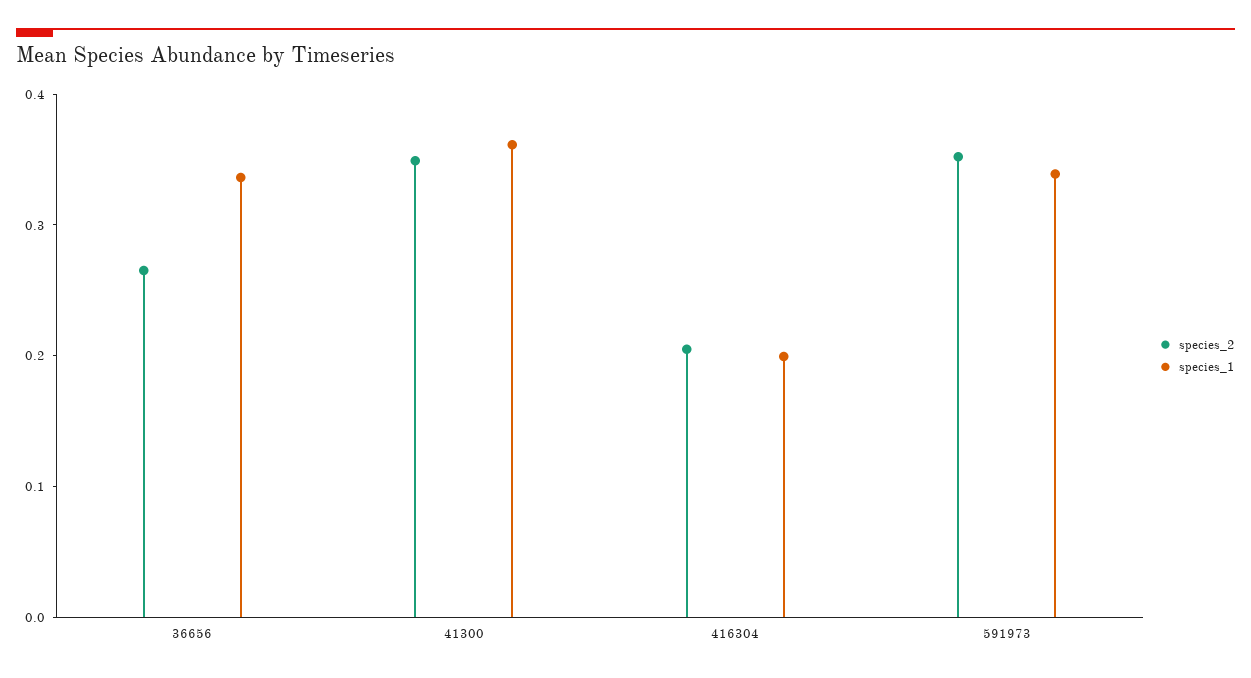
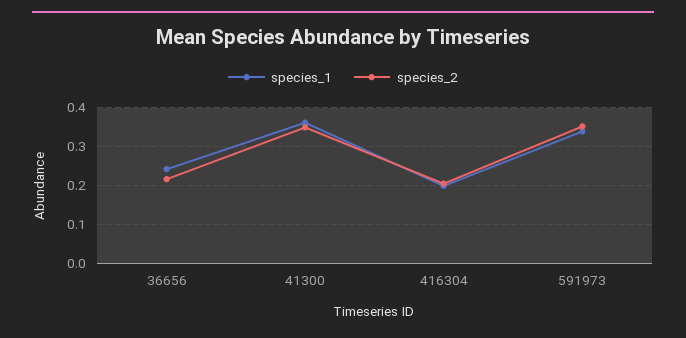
  {
    "species_2": {
-     "36656": 0.26,
+     "36656": 0.22,
      "41300": 0.34,
      "416304": 0.2,
      "591973": 0.36
    },
    "species_1": {
-     "36656": 0.34,
+     "36656": 0.24,
      "41300": 0.36,
      "416304": 0.2,
      "591973": 0.34
    }
  }

